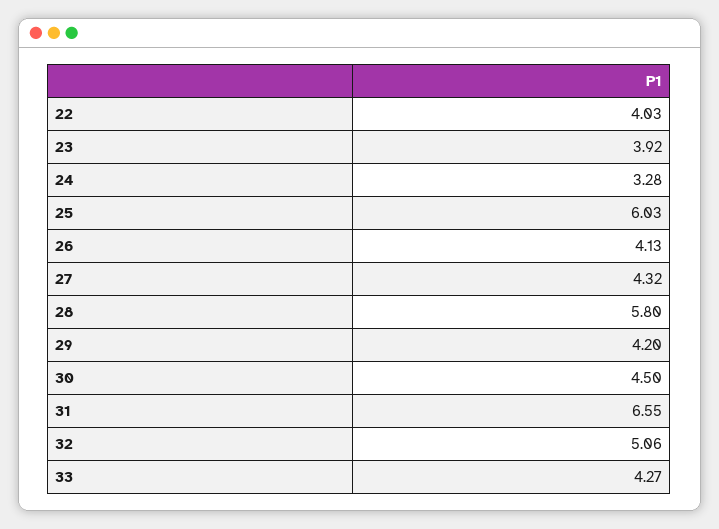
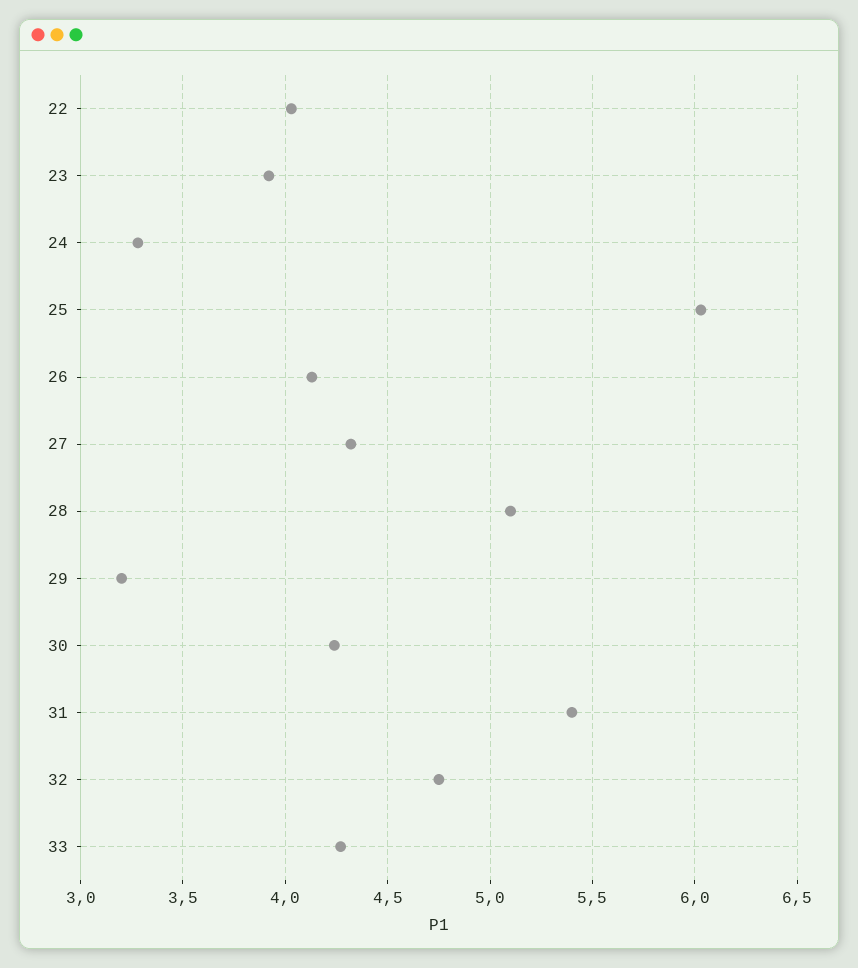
  {
    "22": 4.03,
    "23": 3.92,
    "24": 3.28,
    "25": 6.03,
    "26": 4.13,
    "27": 4.32,
-   "28": 5.8,
+   "28": 5.1,
-   "29": 4.2,
+   "29": 3.2,
-   "30": 4.5,
+   "30": 4.25,
-   "31": 6.55,
+   "31": 5.4,
-   "32": 5.06,
+   "32": 4.75,
    "33": 4.27
  }

